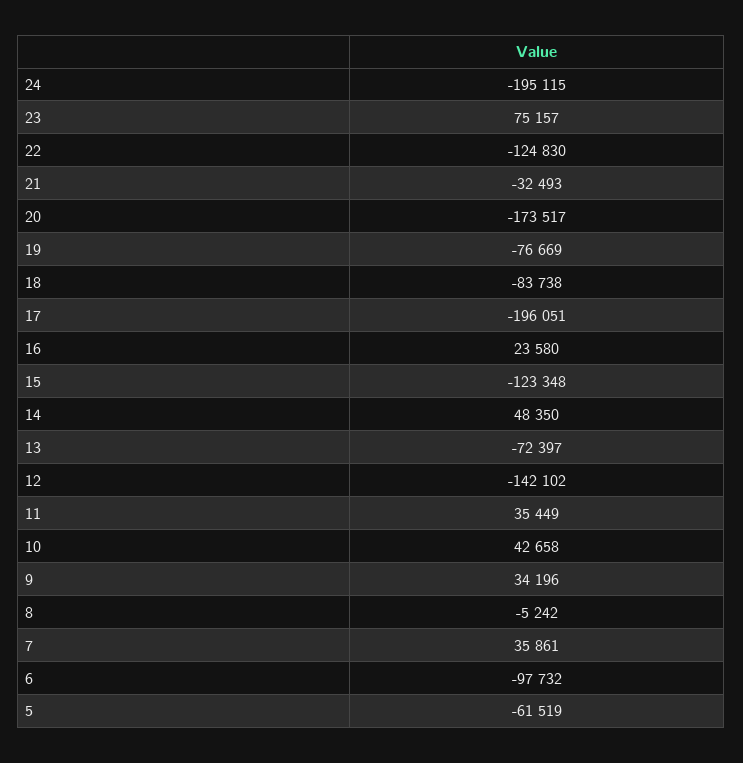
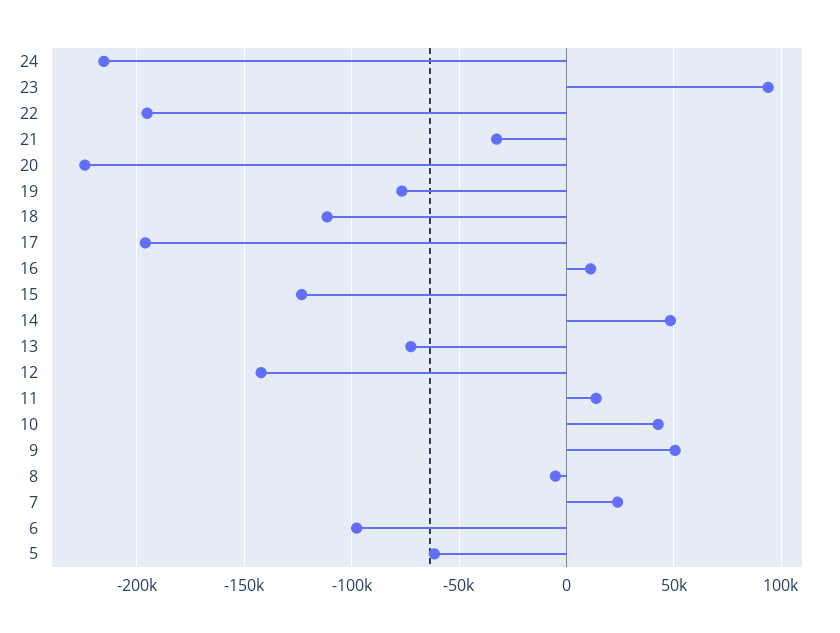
  {
-   "24": -195115,
+   "24": -215000,
-   "23": 75157,
+   "23": 95000,
-   "22": -124830,
+   "22": -195000,
    "21": -32493,
-   "20": -173517,
+   "20": -225000,
    "19": -76669,
-   "18": -83738,
+   "18": -110000,
    "17": -196051,
-   "16": 23580,
+   "16": 10000,
    "15": -123348,
    "14": 48350,
    "13": -72397,
    "12": -142102,
-   "11": 35449,
+   "11": 15000,
    "10": 42658,
-   "9": 34196,
+   "9": 50000,
    "8": -5242,
-   "7": 35861,
+   "7": 25000,
    "6": -97732,
    "5": -61519
  }

